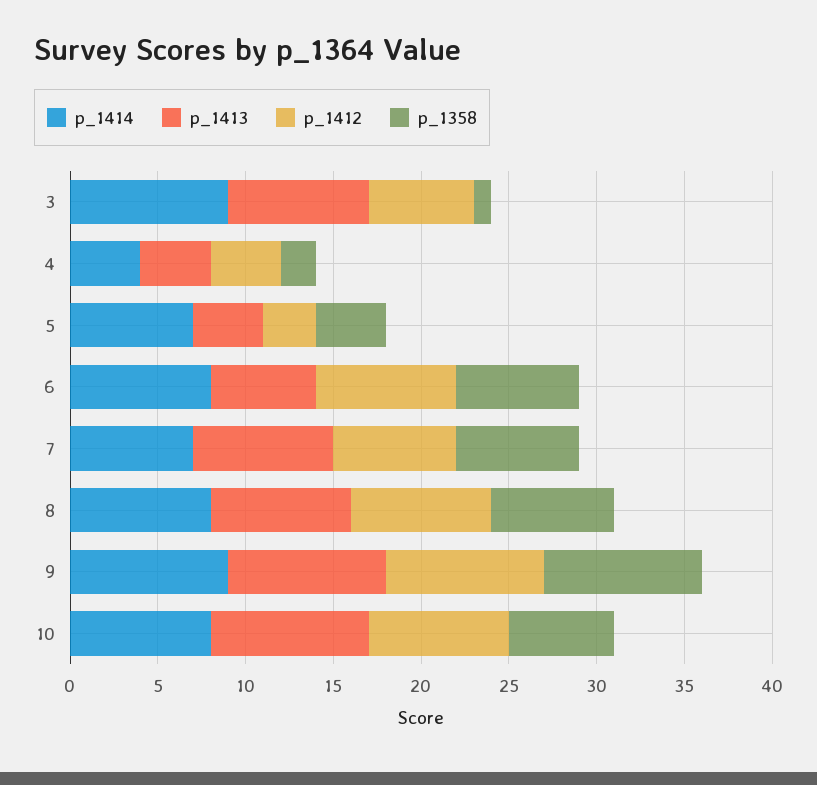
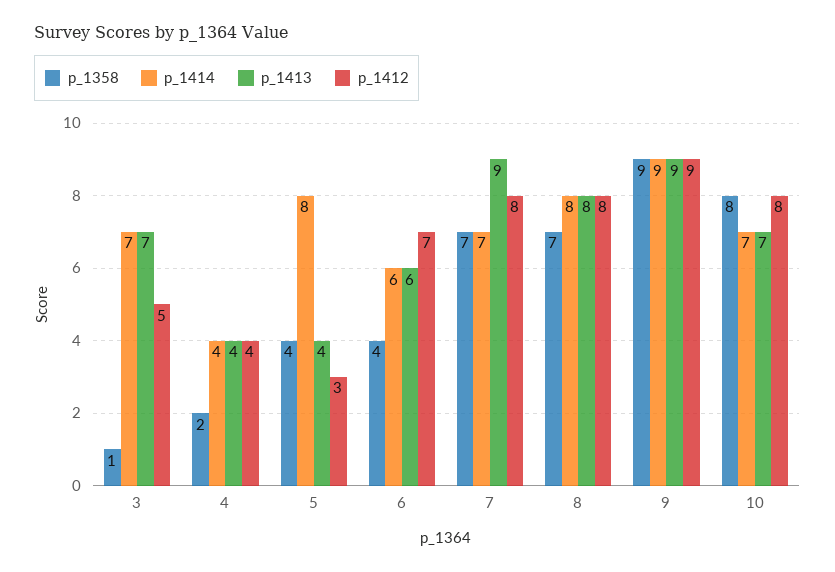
  {
    "p_1414": {
-     "3": 9,
+     "3": 7,
      "4": 4,
-     "5": 7,
+     "5": 8,
-     "6": 8,
+     "6": 6,
      "7": 7,
      "8": 8,
      "9": 9,
-     "10": 8
+     "10": 7
    },
    "p_1413": {
-     "3": 8,
+     "3": 7,
      "4": 4,
      "5": 4,
      "6": 6,
-     "7": 8,
+     "7": 9,
      "8": 8,
      "9": 9,
-     "10": 9
+     "10": 7
    },
    "p_1412": {
-     "3": 6,
+     "3": 5,
      "4": 4,
      "5": 3,
-     "6": 8,
+     "6": 7,
-     "7": 7,
+     "7": 8,
      "8": 8,
      "9": 9,
      "10": 8
    },
    "p_1358": {
      "3": 1,
      "4": 2,
      "5": 4,
-     "6": 7,
+     "6": 4,
      "7": 7,
      "8": 7,
      "9": 9,
-     "10": 6
+     "10": 8
    }
  }

